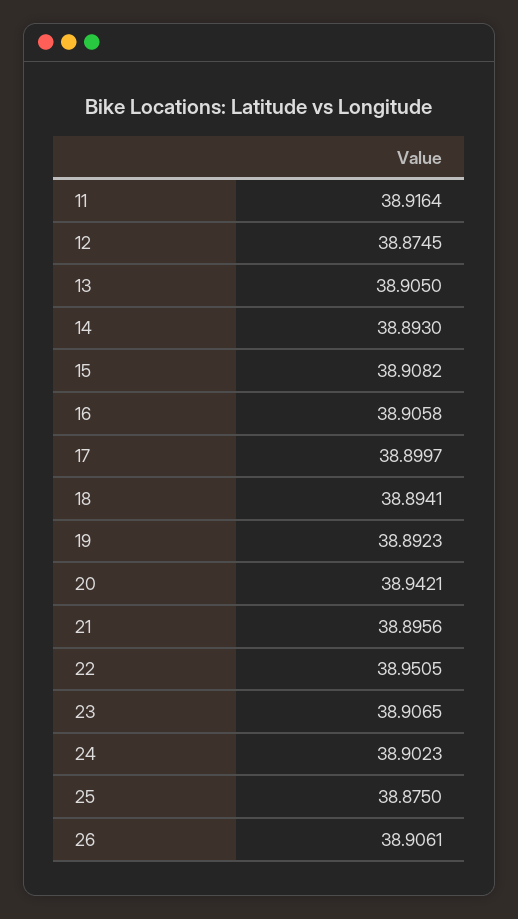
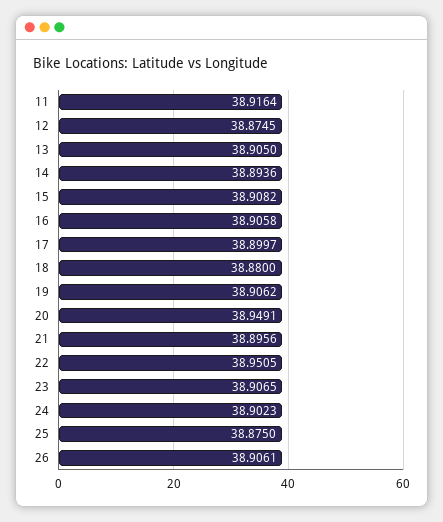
  {
    "11": 38.9164,
    "12": 38.8745,
    "13": 38.905,
-   "14": 38.893,
+   "14": 38.8936,
    "15": 38.9082,
    "16": 38.9058,
    "17": 38.8997,
-   "18": 38.8941,
+   "18": 38.88,
-   "19": 38.8923,
+   "19": 38.9062,
-   "20": 38.9421,
+   "20": 38.9491,
    "21": 38.8956,
    "22": 38.9505,
    "23": 38.9065,
    "24": 38.9023,
    "25": 38.875,
    "26": 38.9061
  }

